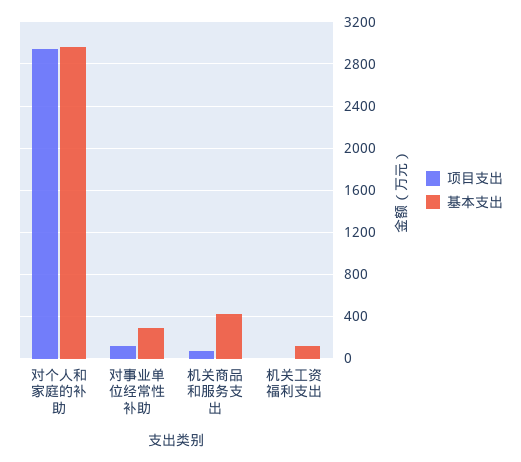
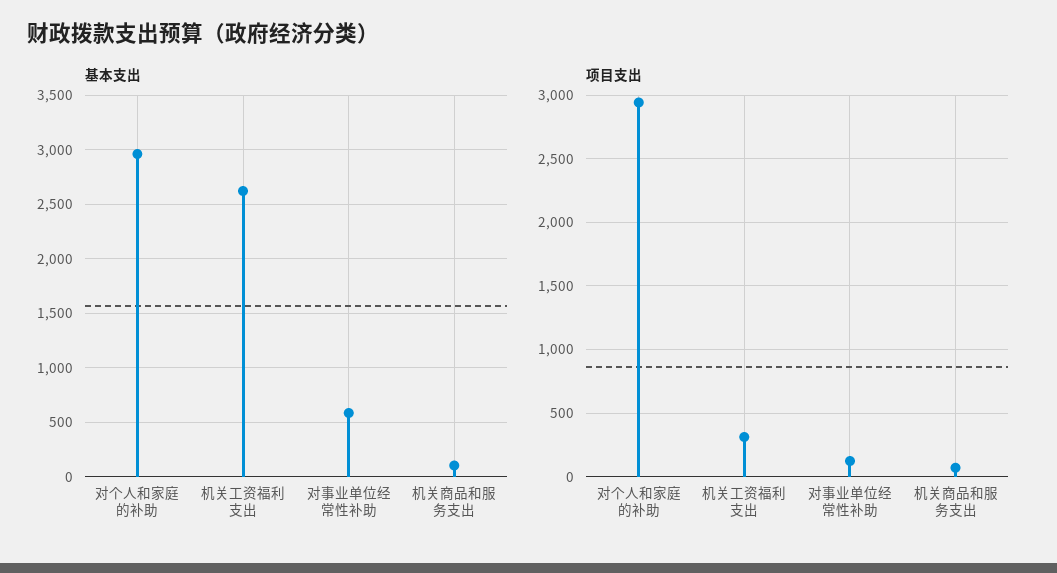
  {
    "项目支出": {
      "对个人和家庭的补助": 2950,
      "对事业单位经常性补助": 100,
      "机关商品和服务支出": 50,
-     "机关工资福利支出": 0
+     "机关工资福利支出": 300
    },
    "基本支出": {
      "对个人和家庭的补助": 3000,
-     "对事业单位经常性补助": 300,
+     "对事业单位经常性补助": 600,
-     "机关商品和服务支出": 400,
+     "机关商品和服务支出": 100,
-     "机关工资福利支出": 100
+     "机关工资福利支出": 2600
    }
  }

